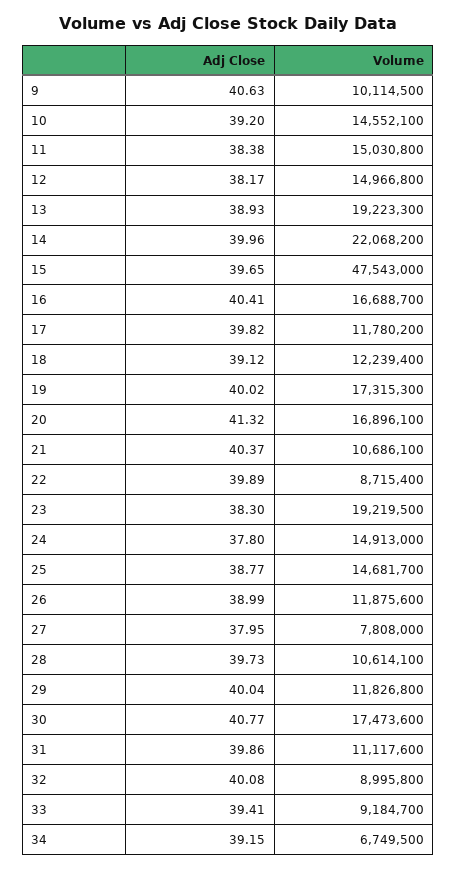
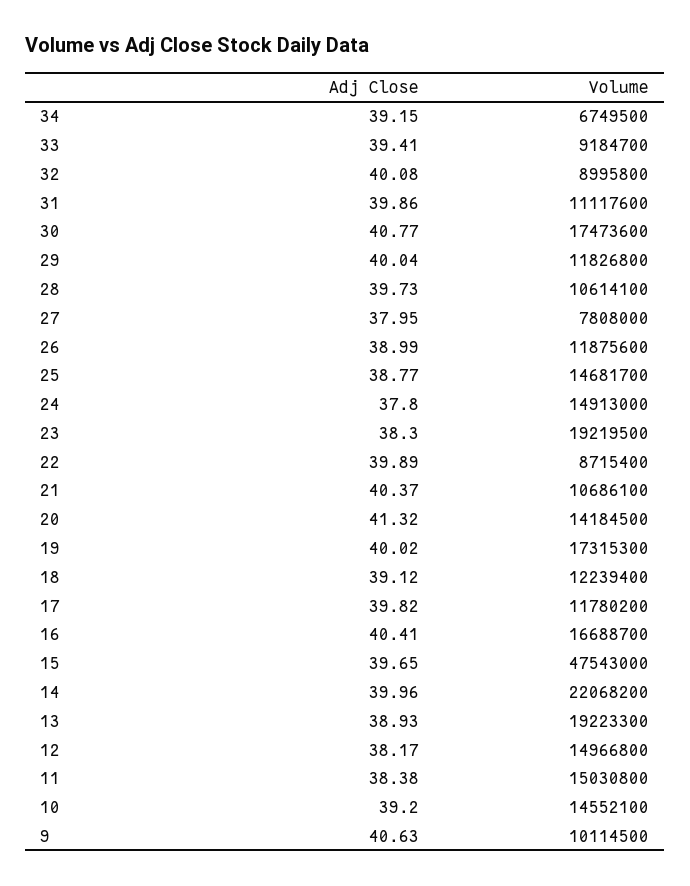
  {
    "Adj Close": {
      "9": 40.63,
      "10": 39.2,
      "11": 38.38,
      "12": 38.17,
      "13": 38.93,
      "14": 39.96,
      "15": 39.65,
      "16": 40.41,
      "17": 39.82,
      "18": 39.12,
      "19": 40.02,
      "20": 41.32,
      "21": 40.37,
      "22": 39.89,
      "23": 38.3,
      "24": 37.8,
      "25": 38.77,
      "26": 38.99,
      "27": 37.95,
      "28": 39.73,
      "29": 40.04,
      "30": 40.77,
      "31": 39.86,
      "32": 40.08,
      "33": 39.41,
      "34": 39.15
    },
    "Volume": {
      "9": 10114500,
      "10": 14552100,
      "11": 15030800,
      "12": 14966800,
      "13": 19223300,
      "14": 22068200,
      "15": 47543000,
      "16": 16688700,
      "17": 11780200,
      "18": 12239400,
      "19": 17315300,
-     "20": 16896100,
+     "20": 14184500,
      "21": 10686100,
      "22": 8715400,
      "23": 19219500,
      "24": 14913000,
      "25": 14681700,
      "26": 11875600,
      "27": 7808000,
      "28": 10614100,
      "29": 11826800,
      "30": 17473600,
      "31": 11117600,
      "32": 8995800,
      "33": 9184700,
      "34": 6749500
    }
  }

